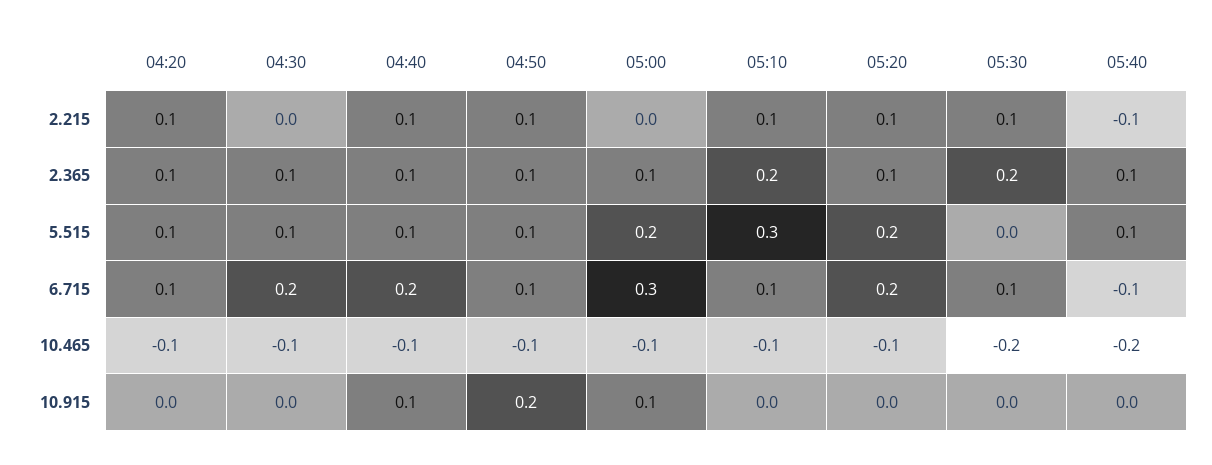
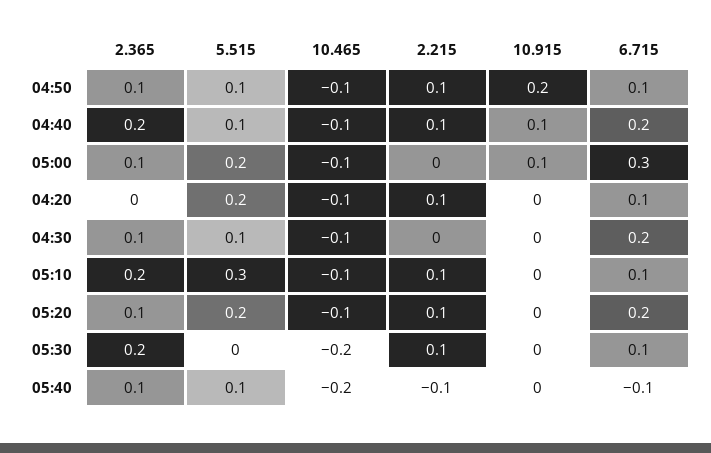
  {
    "04:20": {
      "2.215": 0.1,
-     "2.365": 0.1,
+     "2.365": 0,
-     "5.515": 0.1,
+     "5.515": 0.2,
      "6.715": 0.1,
      "10.465": -0.1,
      "10.915": 0
    },
    "04:30": {
      "2.215": 0,
      "2.365": 0.1,
      "5.515": 0.1,
      "6.715": 0.2,
      "10.465": -0.1,
      "10.915": 0
    },
    "04:40": {
      "2.215": 0.1,
-     "2.365": 0.1,
+     "2.365": 0.2,
      "5.515": 0.1,
      "6.715": 0.2,
      "10.465": -0.1,
      "10.915": 0.1
    },
    "04:50": {
      "2.215": 0.1,
      "2.365": 0.1,
      "5.515": 0.1,
      "6.715": 0.1,
      "10.465": -0.1,
      "10.915": 0.2
    },
    "05:00": {
      "2.215": 0,
      "2.365": 0.1,
      "5.515": 0.2,
      "6.715": 0.3,
      "10.465": -0.1,
      "10.915": 0.1
    },
    "05:10": {
      "2.215": 0.1,
      "2.365": 0.2,
      "5.515": 0.3,
      "6.715": 0.1,
      "10.465": -0.1,
      "10.915": 0
    },
    "05:20": {
      "2.215": 0.1,
      "2.365": 0.1,
      "5.515": 0.2,
      "6.715": 0.2,
      "10.465": -0.1,
      "10.915": 0
    },
    "05:30": {
      "2.215": 0.1,
      "2.365": 0.2,
      "5.515": 0,
      "6.715": 0.1,
      "10.465": -0.2,
      "10.915": 0
    },
    "05:40": {
      "2.215": -0.1,
      "2.365": 0.1,
      "5.515": 0.1,
      "6.715": -0.1,
      "10.465": -0.2,
      "10.915": 0
    }
  }

